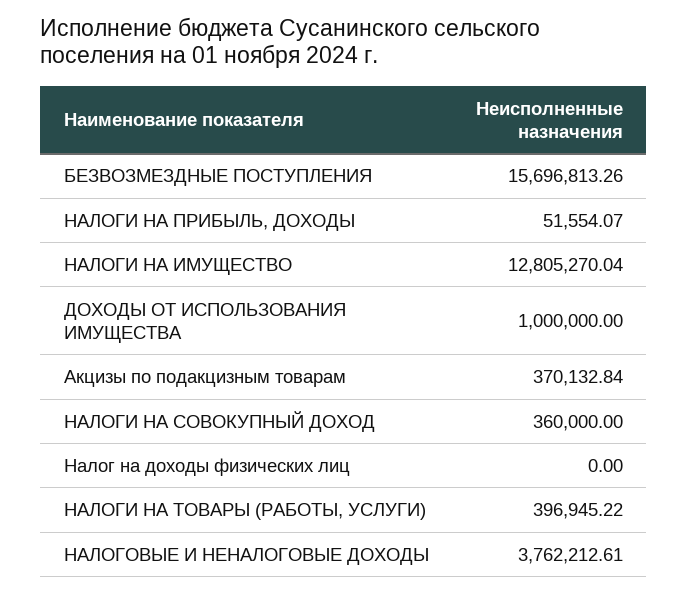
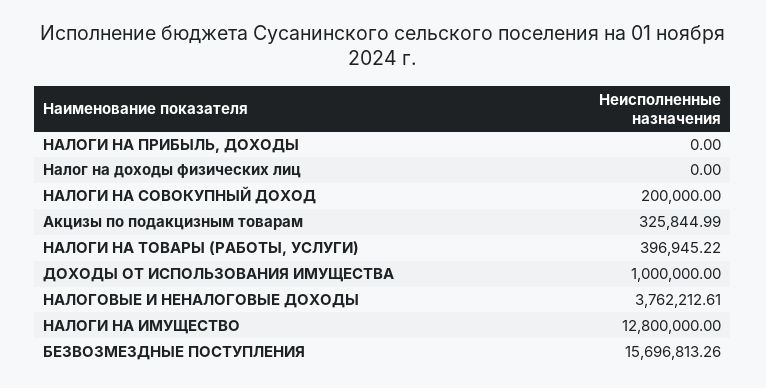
  {
    "БЕЗВОЗМЕЗДНЫЕ ПОСТУПЛЕНИЯ": 15696813.26,
-   "НАЛОГИ НА ПРИБЫЛЬ, ДОХОДЫ": 51554.07,
+   "НАЛОГИ НА ПРИБЫЛЬ, ДОХОДЫ": 0,
-   "НАЛОГИ НА ИМУЩЕСТВО": 12805270.04,
+   "НАЛОГИ НА ИМУЩЕСТВО": 12800000,
    "ДОХОДЫ ОТ ИСПОЛЬЗОВАНИЯ ИМУЩЕСТВА": 1000000,
-   "Акцизы по подакцизным товарам": 370132.84,
+   "Акцизы по подакцизным товарам": 325844.99,
-   "НАЛОГИ НА СОВОКУПНЫЙ ДОХОД": 360000,
+   "НАЛОГИ НА СОВОКУПНЫЙ ДОХОД": 200000,
    "Налог на доходы физических лиц": 0,
    "НАЛОГИ НА ТОВАРЫ (РАБОТЫ, УСЛУГИ)": 396945.22,
    "НАЛОГОВЫЕ И НЕНАЛОГОВЫЕ ДОХОДЫ": 3762212.61
  }

